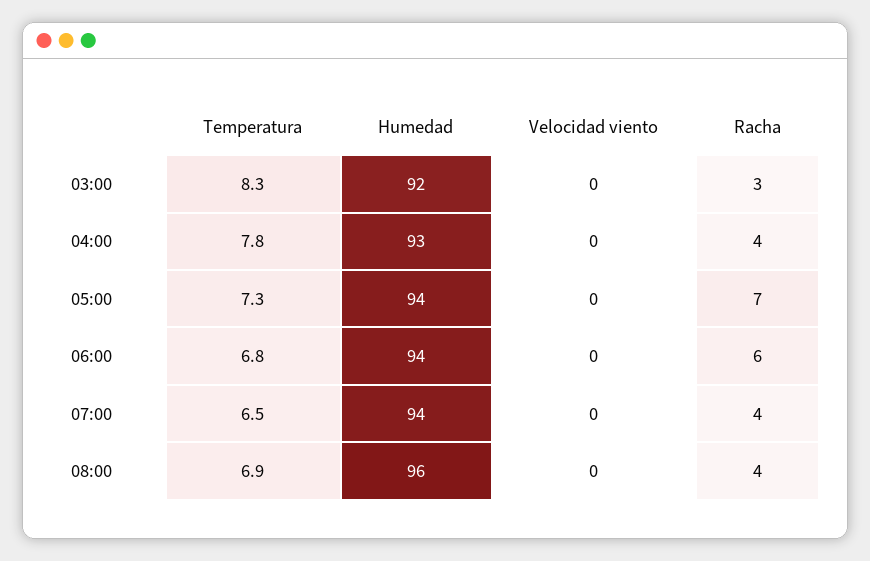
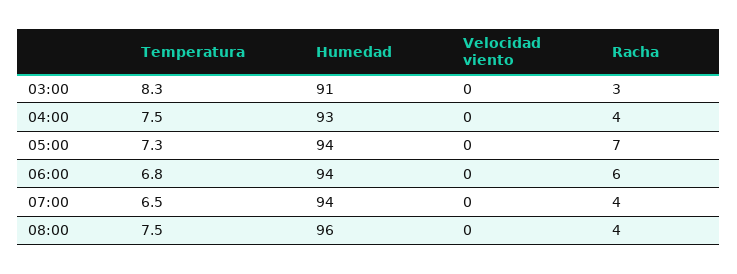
  {
    "Temperatura": {
      "03:00": 8.3,
-     "04:00": 7.8,
+     "04:00": 7.5,
      "05:00": 7.3,
      "06:00": 6.8,
      "07:00": 6.5,
-     "08:00": 6.9
+     "08:00": 7.5
    },
    "Humedad": {
-     "03:00": 92,
+     "03:00": 91,
      "04:00": 93,
      "05:00": 94,
      "06:00": 94,
      "07:00": 94,
      "08:00": 96
    },
    "Velocidad viento": {
      "03:00": 0,
      "04:00": 0,
      "05:00": 0,
      "06:00": 0,
      "07:00": 0,
      "08:00": 0
    },
    "Racha": {
      "03:00": 3,
      "04:00": 4,
      "05:00": 7,
      "06:00": 6,
      "07:00": 4,
      "08:00": 4
    }
  }

